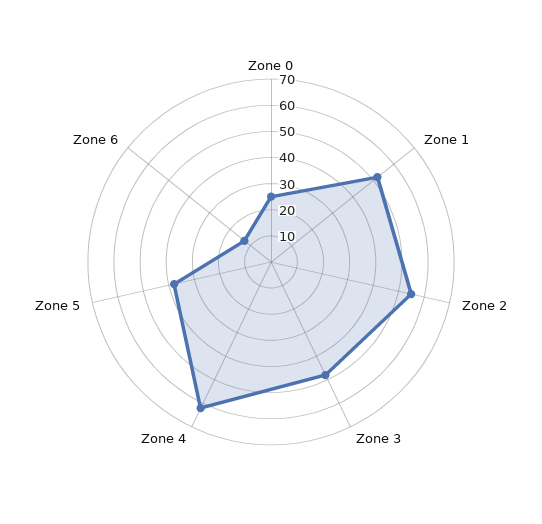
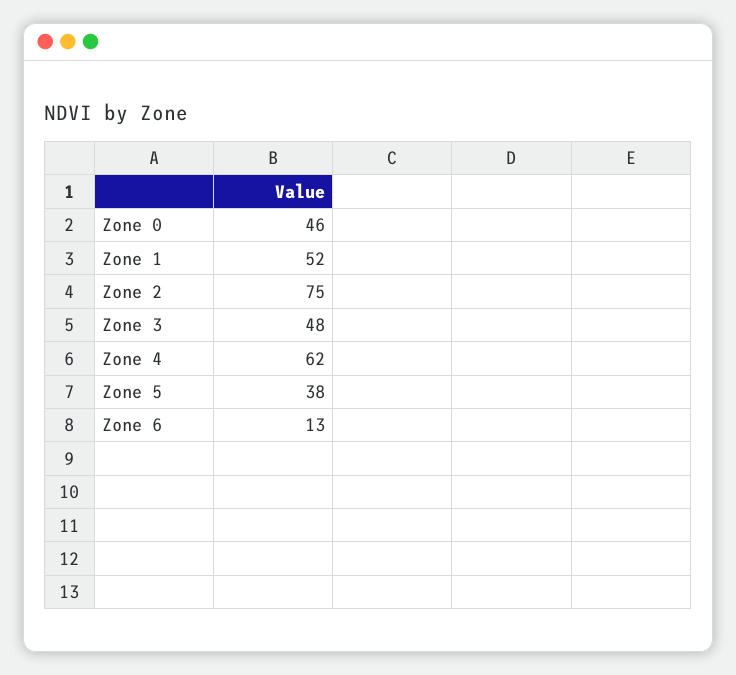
  {
-   "Zone 0": 25,
+   "Zone 0": 46,
    "Zone 1": 52,
-   "Zone 2": 55,
+   "Zone 2": 75,
    "Zone 3": 48,
    "Zone 4": 62,
    "Zone 5": 38,
    "Zone 6": 13
  }

